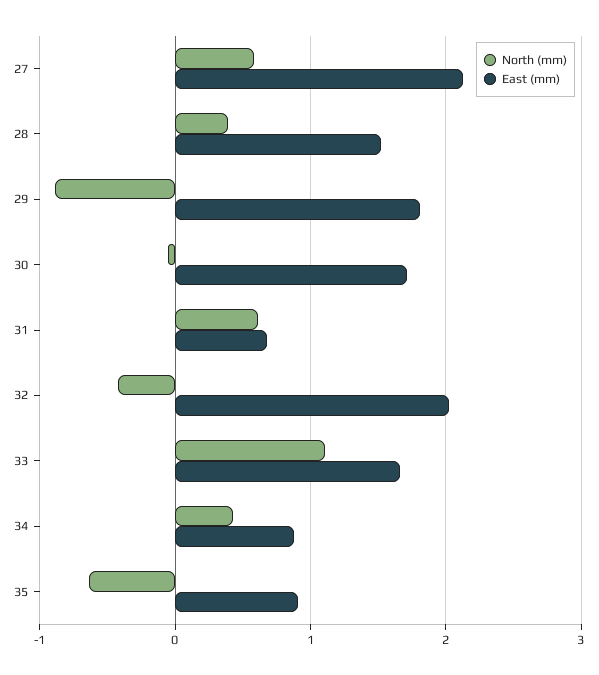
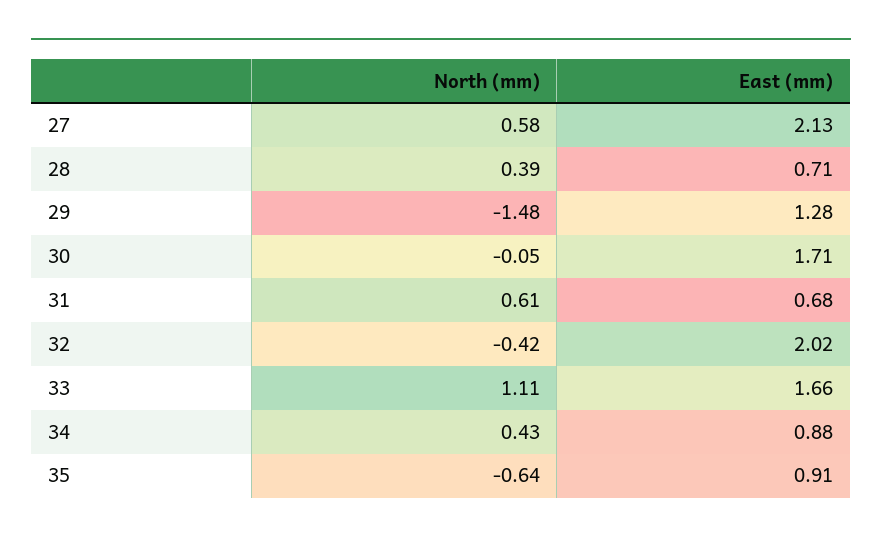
  {
    "North (mm)": {
      "27": 0.58,
      "28": 0.39,
-     "29": -0.9,
+     "29": -1.48,
      "30": -0.05,
      "31": 0.61,
      "32": -0.42,
      "33": 1.11,
      "34": 0.43,
      "35": -0.64
    },
    "East (mm)": {
      "27": 2.13,
-     "28": 1.5,
+     "28": 0.71,
-     "29": 1.8,
+     "29": 1.28,
      "30": 1.71,
      "31": 0.68,
      "32": 2.02,
      "33": 1.66,
      "34": 0.88,
      "35": 0.91
    }
  }

